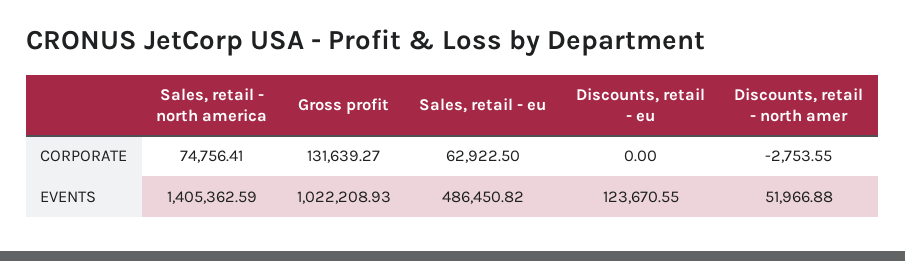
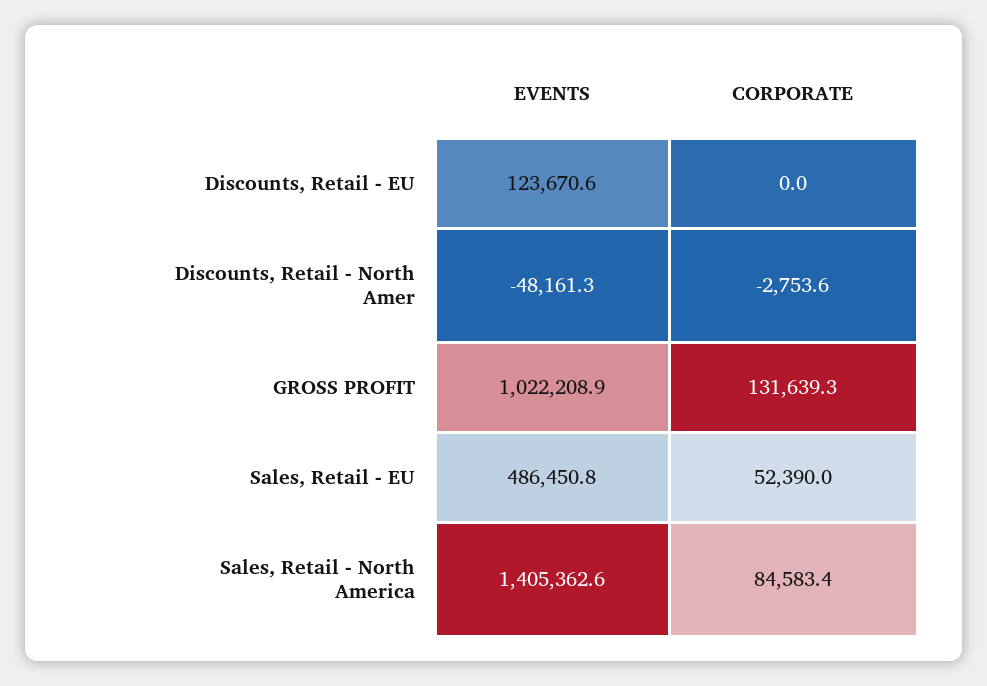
  {
    "Sales, retail - north america": {
-     "CORPORATE": 74756.41,
+     "CORPORATE": 84583.4,
      "EVENTS": 1405362.59
    },
    "Gross profit": {
      "CORPORATE": 131639.27,
      "EVENTS": 1022208.93
    },
    "Sales, retail - eu": {
-     "CORPORATE": 62922.5,
+     "CORPORATE": 52390,
      "EVENTS": 486450.82
    },
    "Discounts, retail - eu": {
      "CORPORATE": 0,
      "EVENTS": 123670.55
    },
    "Discounts, retail - north amer": {
      "CORPORATE": -2753.55,
-     "EVENTS": 51966.88
+     "EVENTS": -48161.3
    }
  }

